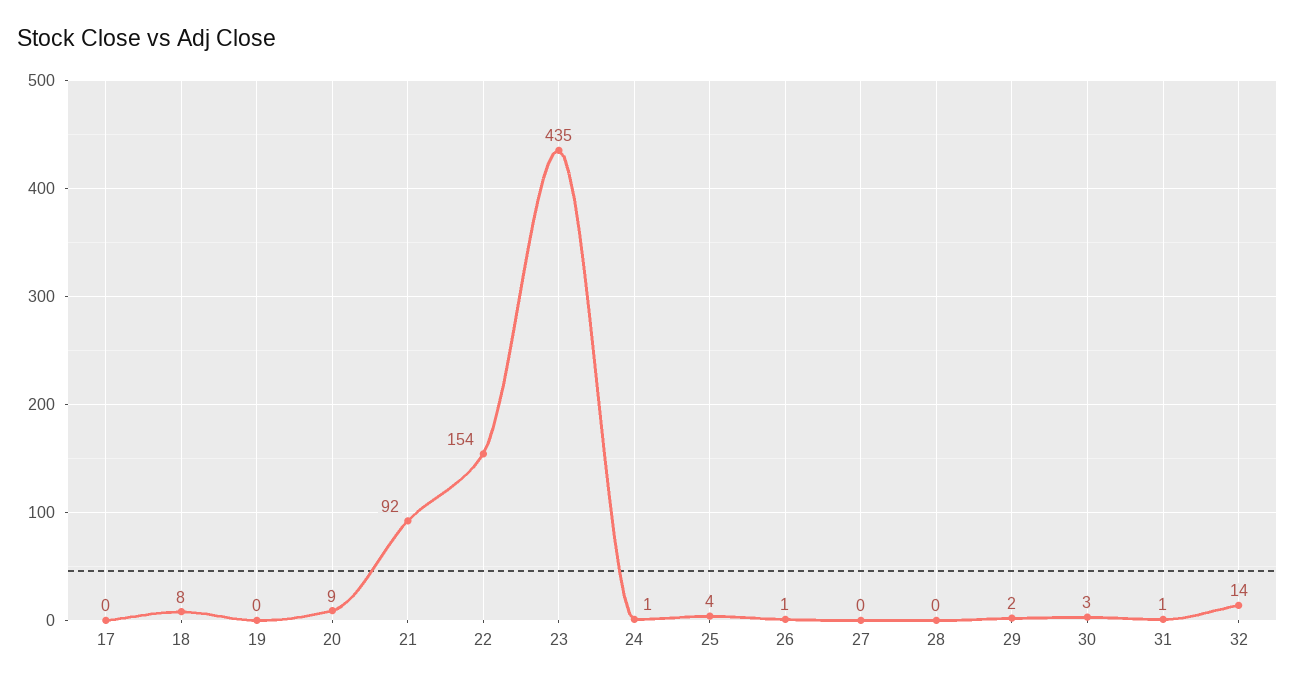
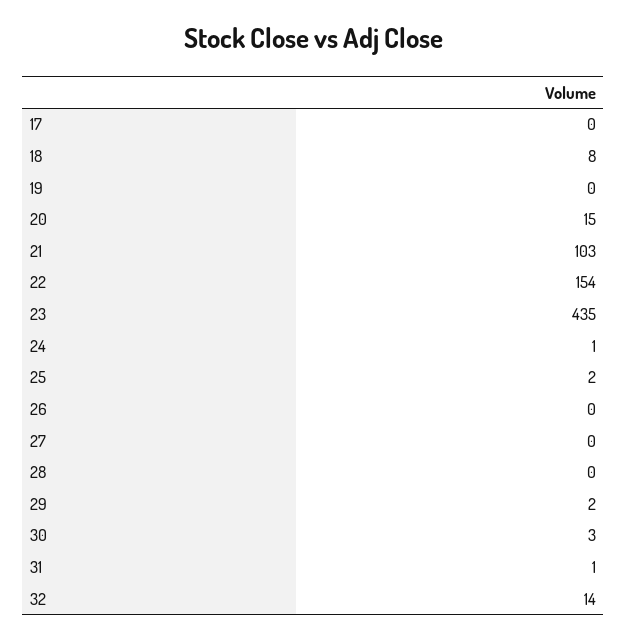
  {
    "17": 0,
    "18": 8,
    "19": 0,
-   "20": 9,
+   "20": 15,
-   "21": 92,
+   "21": 103,
    "22": 154,
    "23": 435,
    "24": 1,
-   "25": 4,
+   "25": 2,
-   "26": 1,
+   "26": 0,
    "27": 0,
    "28": 0,
    "29": 2,
    "30": 3,
    "31": 1,
    "32": 14
  }

